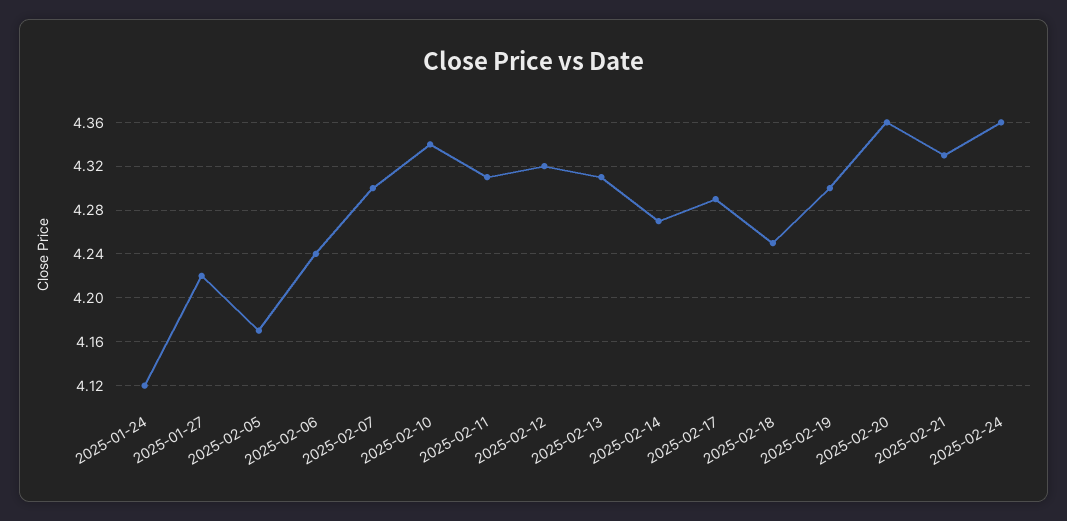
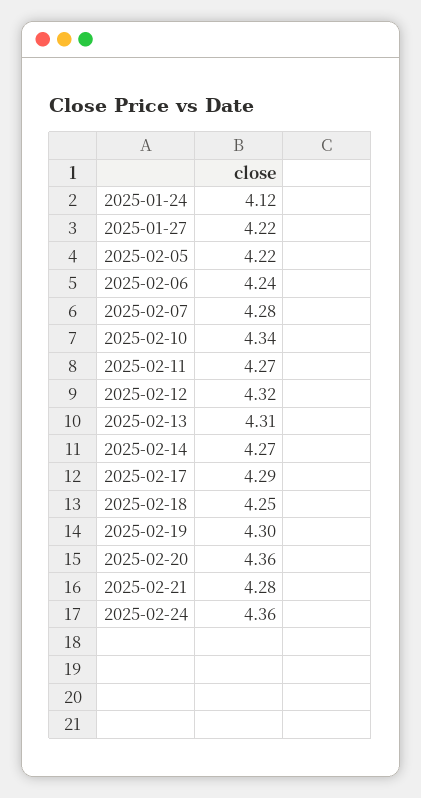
  {
    "2025-01-24": 4.12,
    "2025-01-27": 4.22,
-   "2025-02-05": 4.17,
+   "2025-02-05": 4.22,
    "2025-02-06": 4.24,
-   "2025-02-07": 4.3,
+   "2025-02-07": 4.28,
    "2025-02-10": 4.34,
-   "2025-02-11": 4.31,
+   "2025-02-11": 4.27,
    "2025-02-12": 4.32,
    "2025-02-13": 4.31,
    "2025-02-14": 4.27,
    "2025-02-17": 4.29,
    "2025-02-18": 4.25,
    "2025-02-19": 4.3,
    "2025-02-20": 4.36,
-   "2025-02-21": 4.33,
+   "2025-02-21": 4.28,
    "2025-02-24": 4.36
  }

